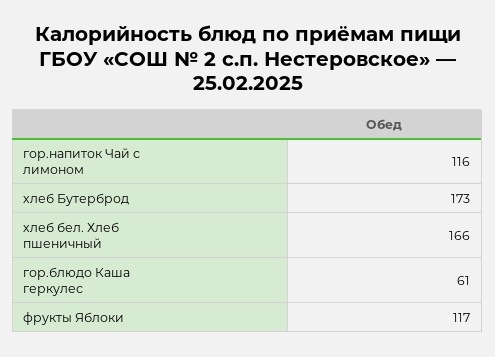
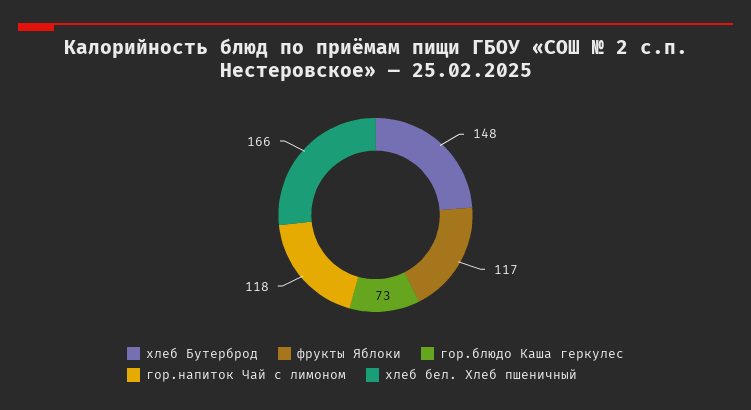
  {
-   "гор.напиток Чай с лимоном": 116,
+   "гор.напиток Чай с лимоном": 118,
-   "хлеб Бутерброд": 173,
+   "хлеб Бутерброд": 148,
    "хлеб бел. Хлеб пшеничный": 166,
-   "гор.блюдо Каша геркулес": 61,
+   "гор.блюдо Каша геркулес": 73,
    "фрукты Яблоки": 117
  }

